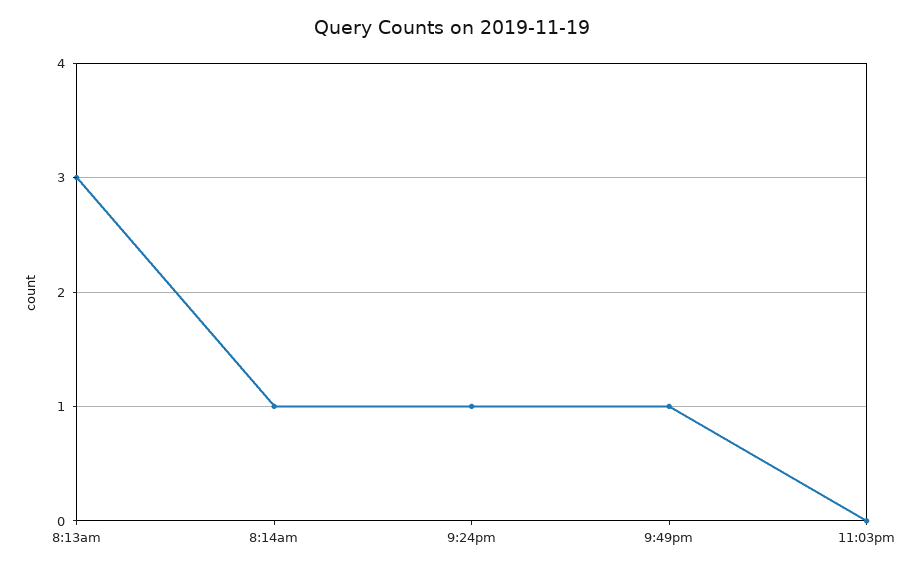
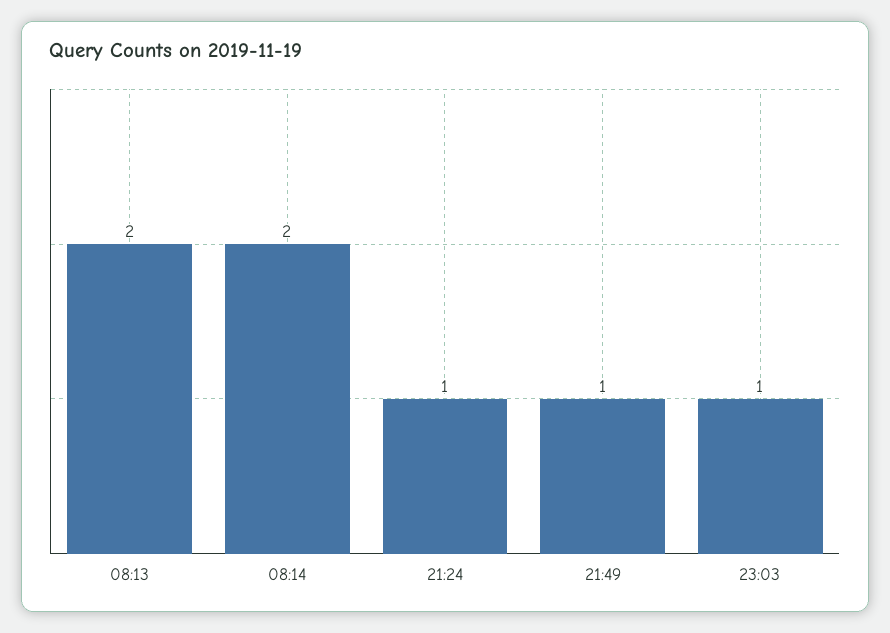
  {
-   "8:13am": 3,
+   "8:13am": 2,
-   "8:14am": 1,
+   "8:14am": 2,
    "9:24pm": 1,
    "9:49pm": 1,
-   "11:03pm": 0
+   "11:03pm": 1
  }

